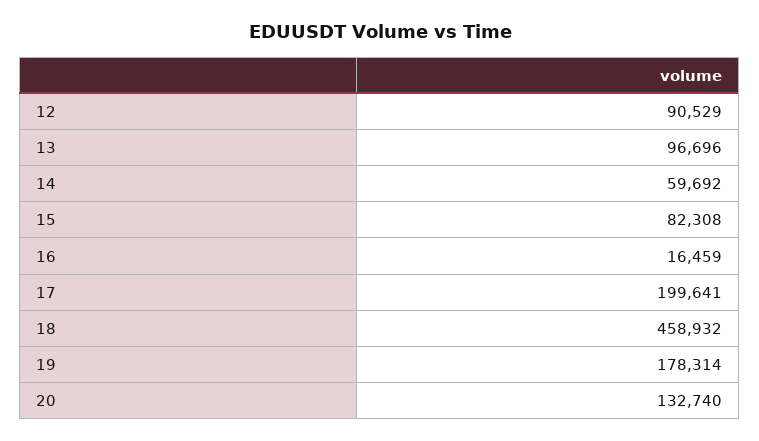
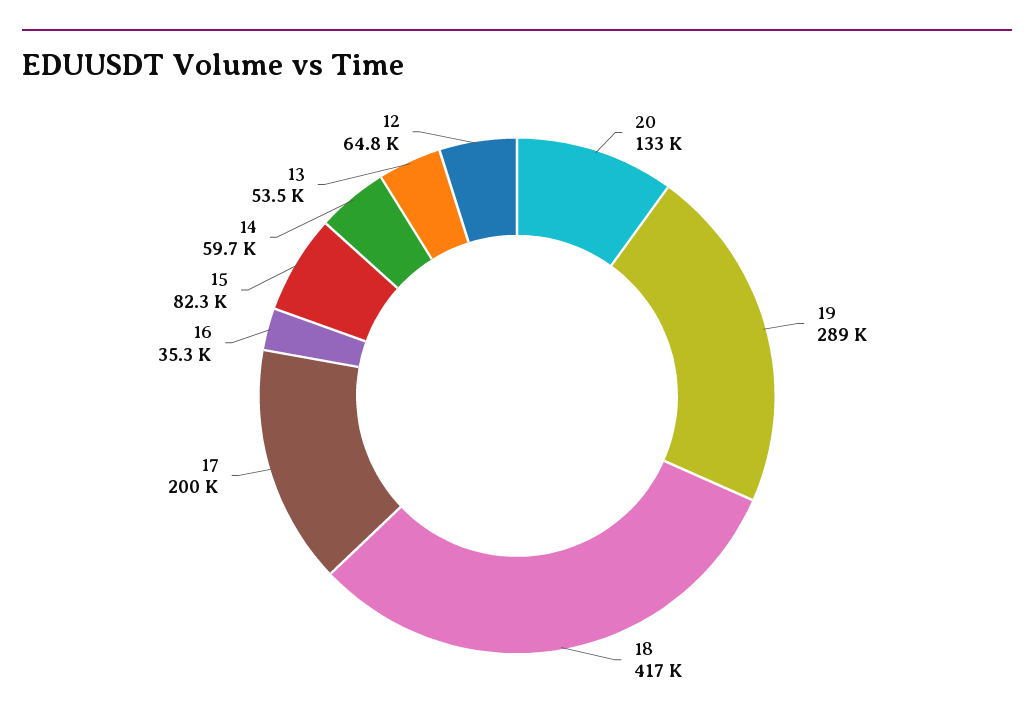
  {
-   "12": 90529,
+   "12": 64800,
-   "13": 96696,
+   "13": 53500,
    "14": 59692,
    "15": 82308,
-   "16": 16459,
+   "16": 35300,
    "17": 199641,
-   "18": 458932,
+   "18": 417000,
-   "19": 178314,
+   "19": 289000,
    "20": 132740
  }

